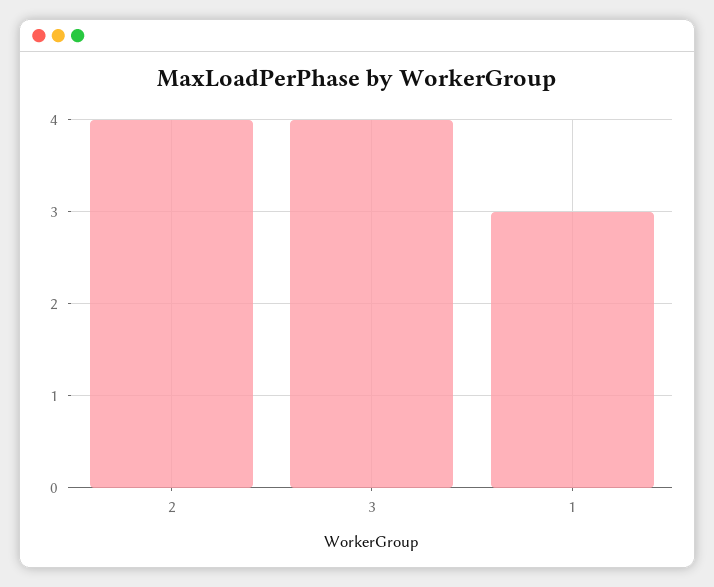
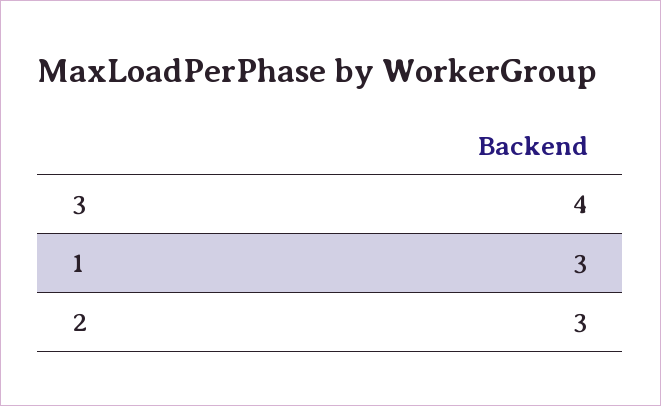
  {
-   "2": 4,
+   "2": 3,
    "3": 4,
    "1": 3
  }

